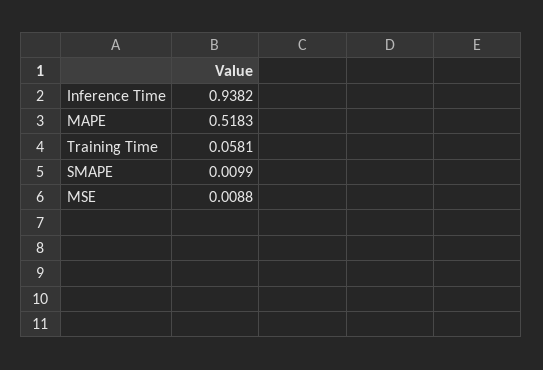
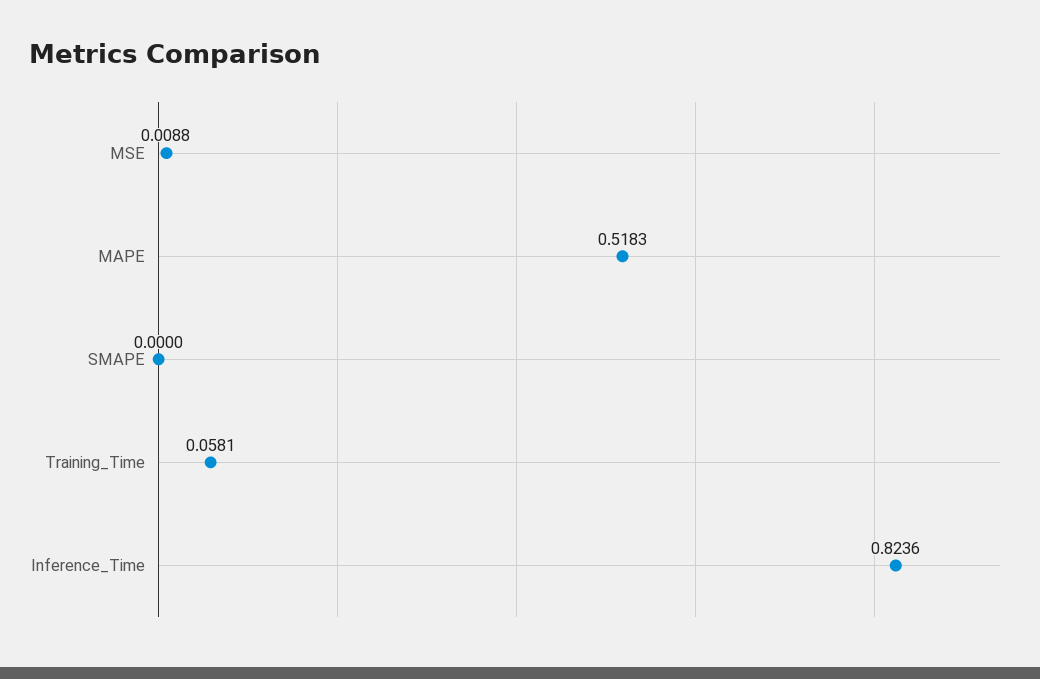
  {
-   "Inference Time": 0.9382,
+   "Inference Time": 0.8236,
    "MAPE": 0.5183,
    "Training Time": 0.0581,
-   "SMAPE": 0.0099,
+   "SMAPE": 0,
    "MSE": 0.0088
  }

